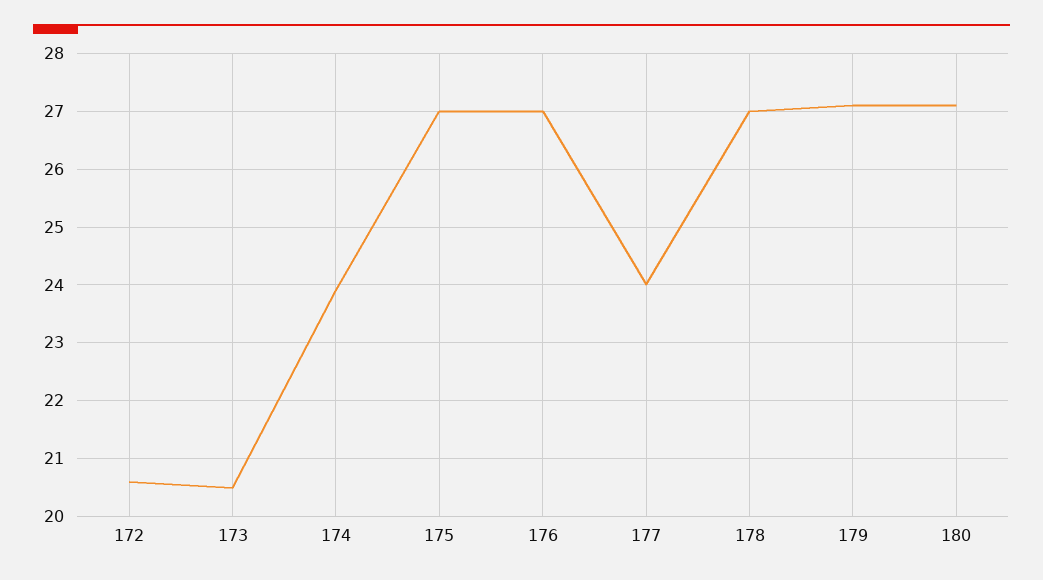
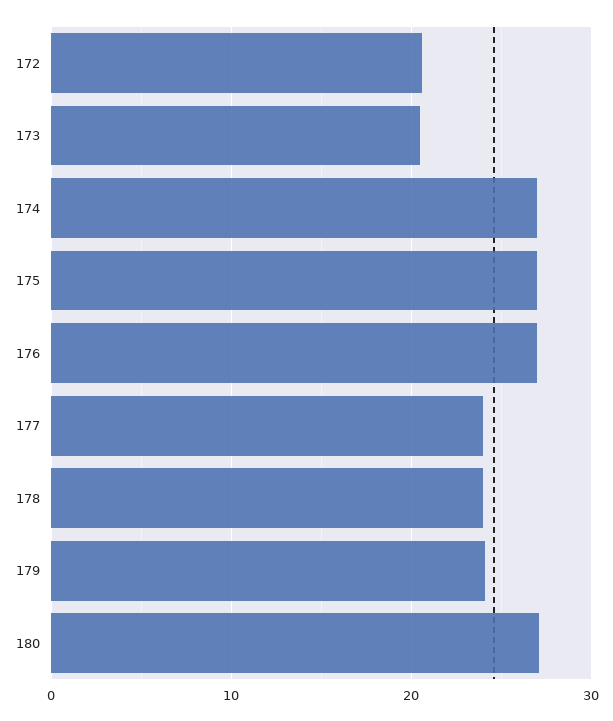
  {
    "172": 20.5,
    "173": 20.5,
-   "174": 24,
+   "174": 27,
    "175": 27,
    "176": 27,
    "177": 24,
-   "178": 27,
+   "178": 24,
-   "179": 27,
+   "179": 24,
    "180": 27
  }

